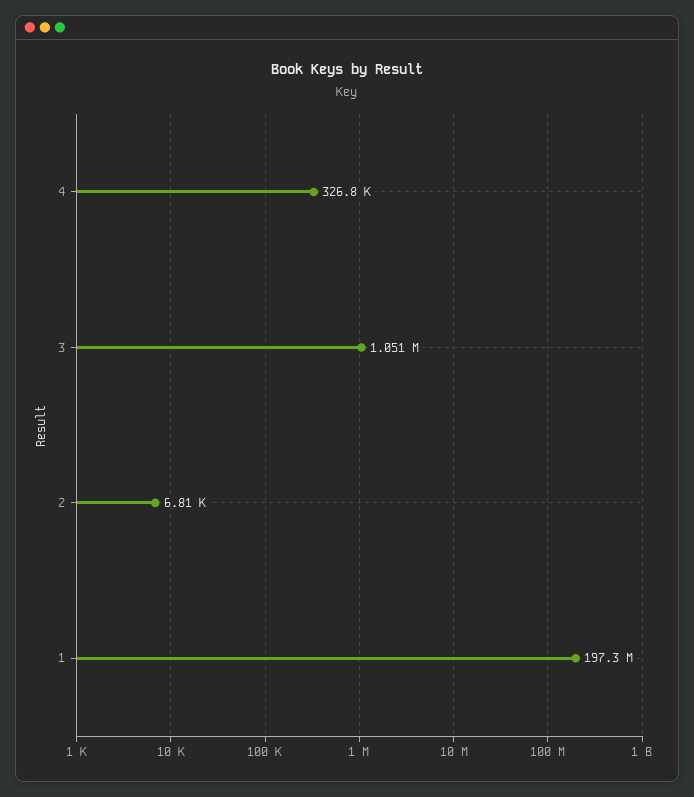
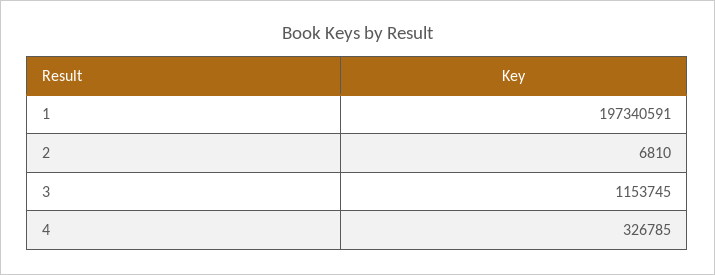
  {
    "4": 326785,
-   "3": 1051000,
+   "3": 1153745,
    "2": 6810,
    "1": 197340591
  }

